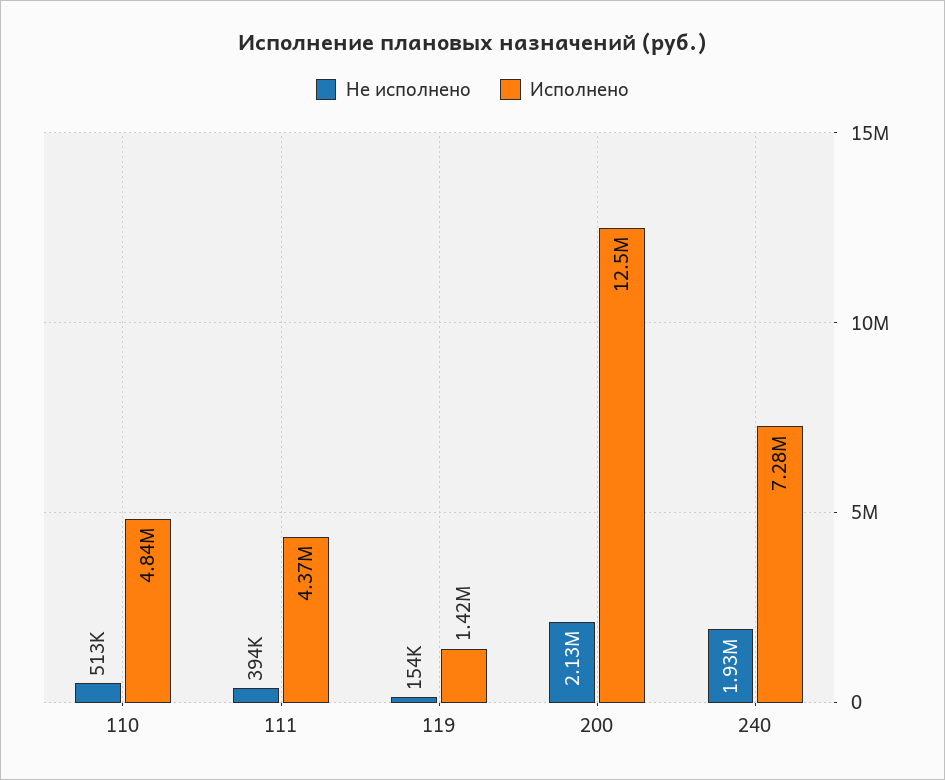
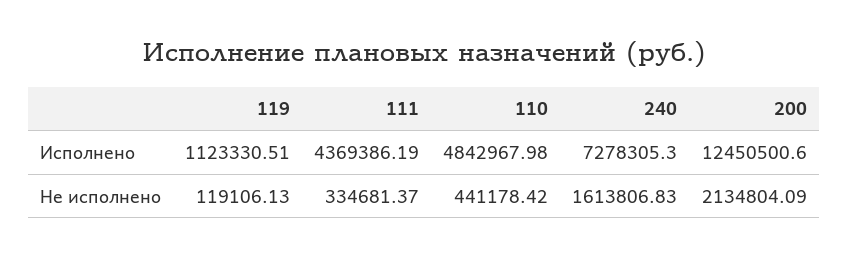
  {
    "Не исполнено": {
-     "110": 513000,
+     "110": 441178.42,
-     "111": 394000,
+     "111": 334681.37,
-     "119": 154000,
+     "119": 119106.13,
      "200": 2134804.09,
-     "240": 1930000
+     "240": 1613806.83
    },
    "Исполнено": {
      "110": 4842967.98,
      "111": 4369386.19,
-     "119": 1420000,
+     "119": 1123330.51,
      "200": 12450500.6,
      "240": 7278305.3
    }
  }

